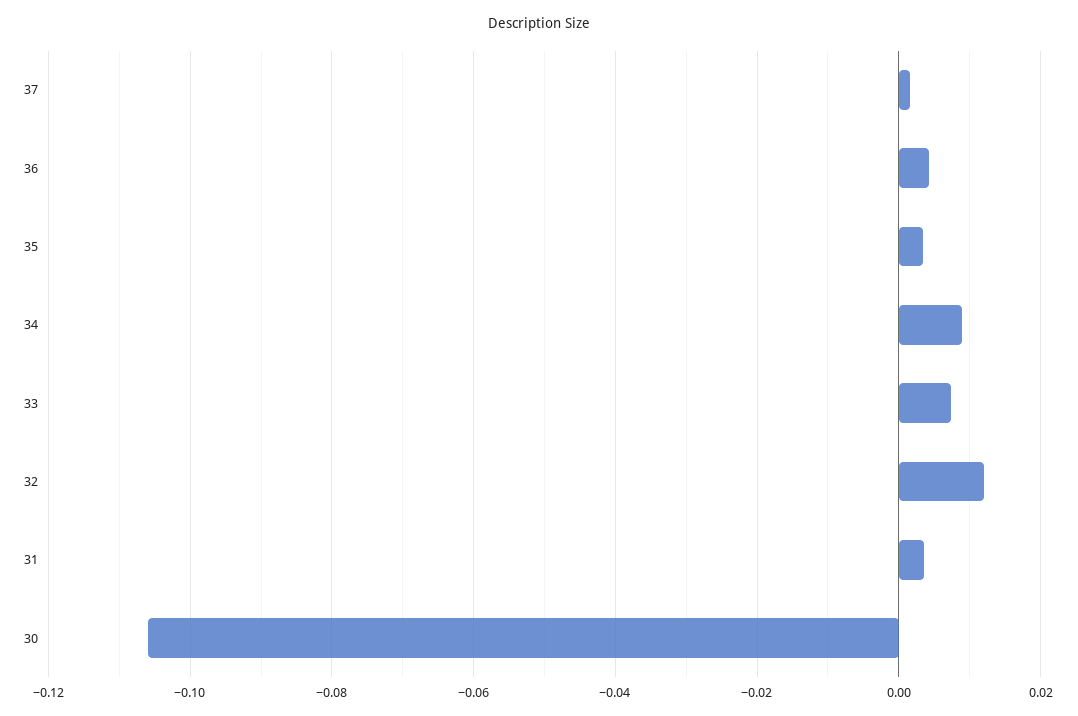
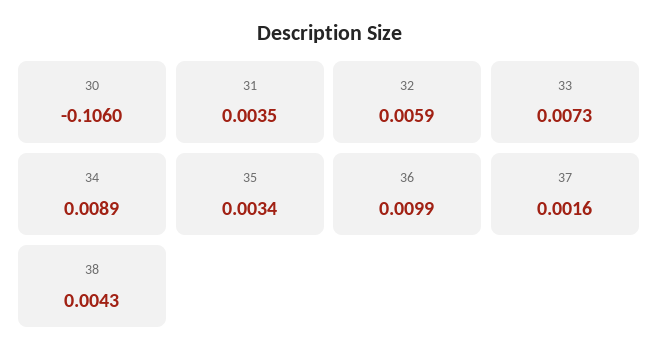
  {
    "37": 0.0016,
-   "36": 0.004,
+   "36": 0.0099,
    "35": 0.0034,
    "34": 0.0089,
    "33": 0.0073,
-   "32": 0.012,
+   "32": 0.0059,
    "31": 0.0035,
-   "30": -0.106
+   "30": -0.106,
+   "38": 0.0043
  }

